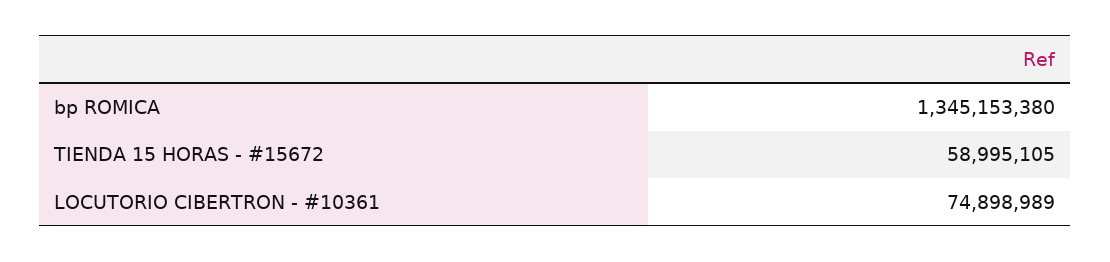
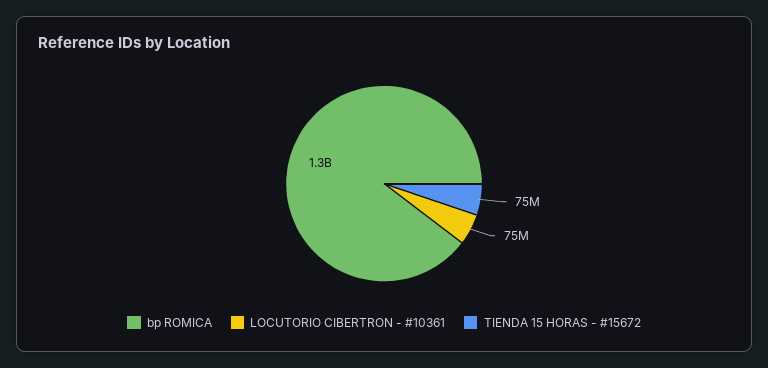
  {
    "bp ROMICA": 1345153380,
-   "TIENDA 15 HORAS - #15672": 58995105,
+   "TIENDA 15 HORAS - #15672": 75000000,
    "LOCUTORIO CIBERTRON - #10361": 74898989
  }

